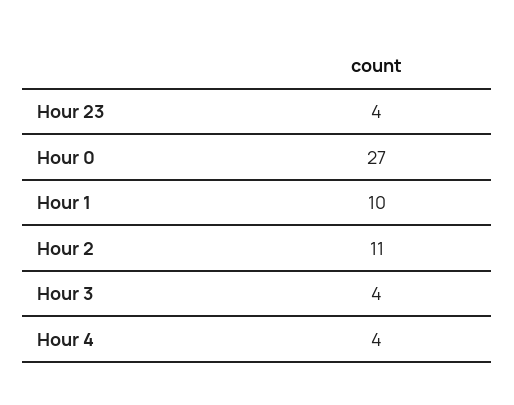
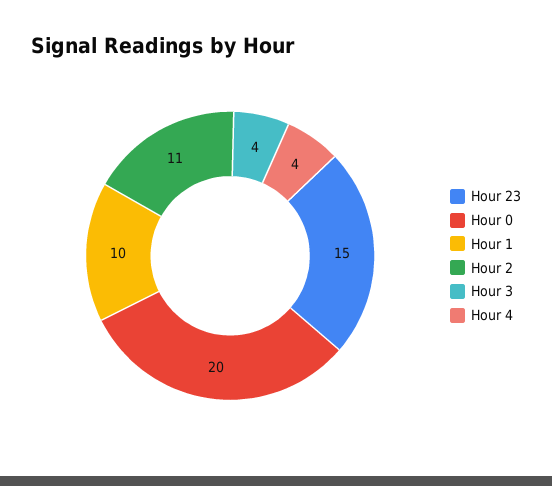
  {
-   "Hour 23": 4,
+   "Hour 23": 15,
-   "Hour 0": 27,
+   "Hour 0": 20,
    "Hour 1": 10,
    "Hour 2": 11,
    "Hour 3": 4,
    "Hour 4": 4
  }

